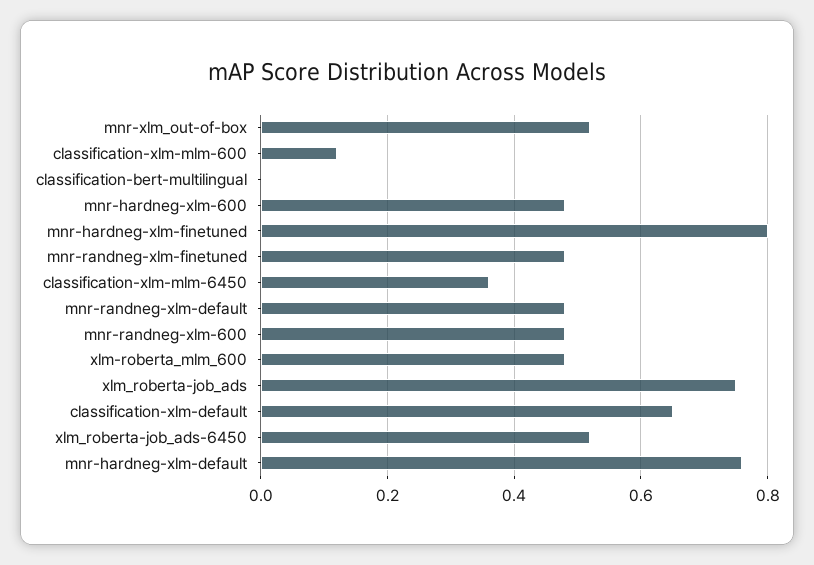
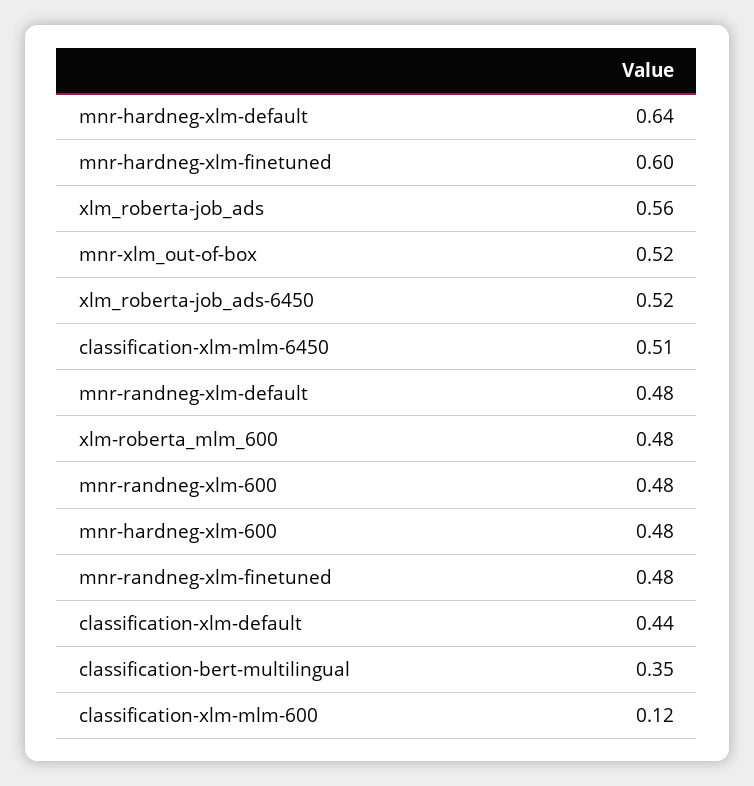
  {
    "mnr-xlm_out-of-box": 0.52,
    "classification-xlm-mlm-600": 0.12,
-   "classification-bert-multilingual": 0,
+   "classification-bert-multilingual": 0.35,
    "mnr-hardneg-xlm-600": 0.48,
-   "mnr-hardneg-xlm-finetuned": 0.8,
+   "mnr-hardneg-xlm-finetuned": 0.6,
    "mnr-randneg-xlm-finetuned": 0.48,
-   "classification-xlm-mlm-6450": 0.35,
+   "classification-xlm-mlm-6450": 0.51,
    "mnr-randneg-xlm-default": 0.48,
    "mnr-randneg-xlm-600": 0.48,
    "xlm-roberta_mlm_600": 0.48,
-   "xlm_roberta-job_ads": 0.75,
+   "xlm_roberta-job_ads": 0.56,
-   "classification-xlm-default": 0.65,
+   "classification-xlm-default": 0.44,
    "xlm_roberta-job_ads-6450": 0.52,
-   "mnr-hardneg-xlm-default": 0.75
+   "mnr-hardneg-xlm-default": 0.64
  }

